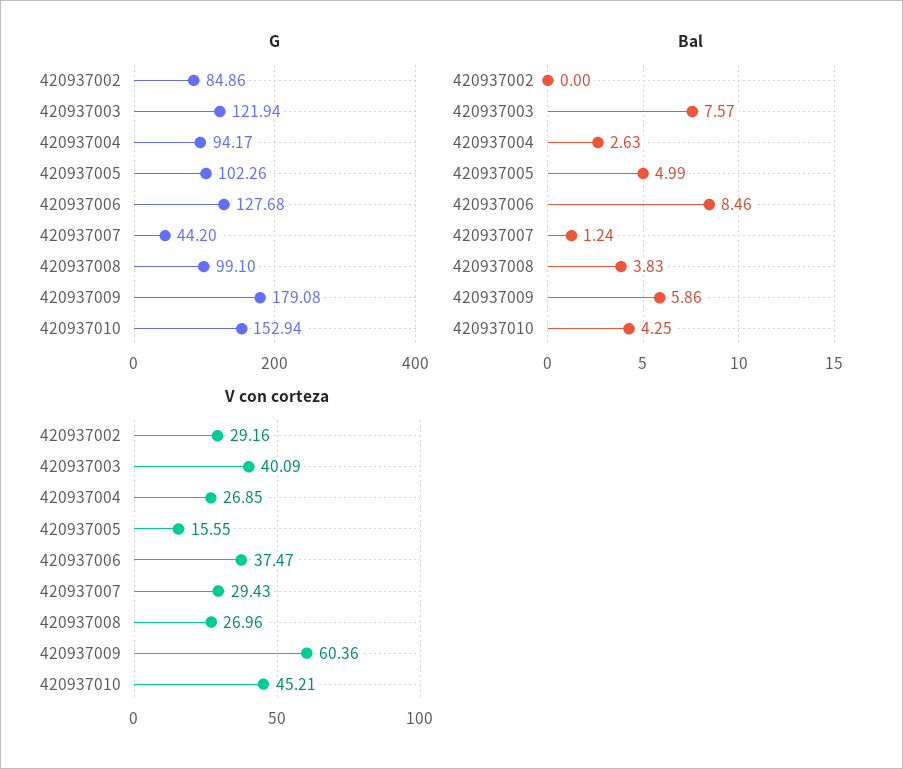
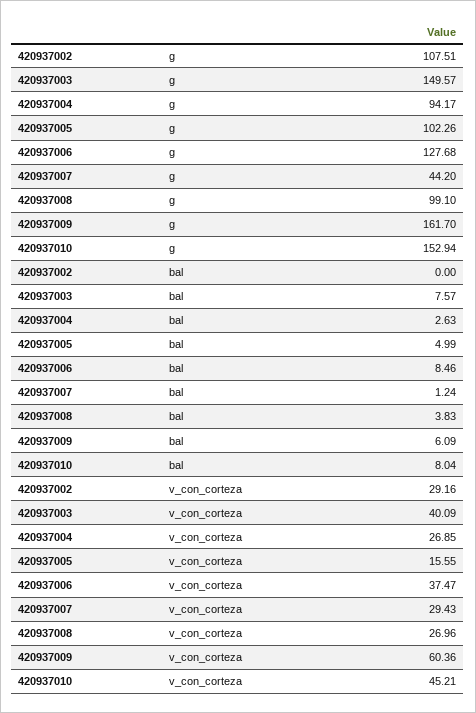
  {
    "G": {
-     "420937002": 84.86,
+     "420937002": 107.51,
-     "420937003": 121.94,
+     "420937003": 149.57,
      "420937004": 94.17,
      "420937005": 102.26,
      "420937006": 127.68,
      "420937007": 44.2,
      "420937008": 99.1,
-     "420937009": 179.08,
+     "420937009": 161.7,
      "420937010": 152.94
    },
    "Bal": {
      "420937002": 0,
      "420937003": 7.57,
      "420937004": 2.63,
      "420937005": 4.99,
      "420937006": 8.46,
      "420937007": 1.24,
      "420937008": 3.83,
-     "420937009": 5.86,
+     "420937009": 6.09,
-     "420937010": 4.25
+     "420937010": 8.04
    },
    "V con corteza": {
      "420937002": 29.16,
      "420937003": 40.09,
      "420937004": 26.85,
      "420937005": 15.55,
      "420937006": 37.47,
      "420937007": 29.43,
      "420937008": 26.96,
      "420937009": 60.36,
      "420937010": 45.21
    }
  }

